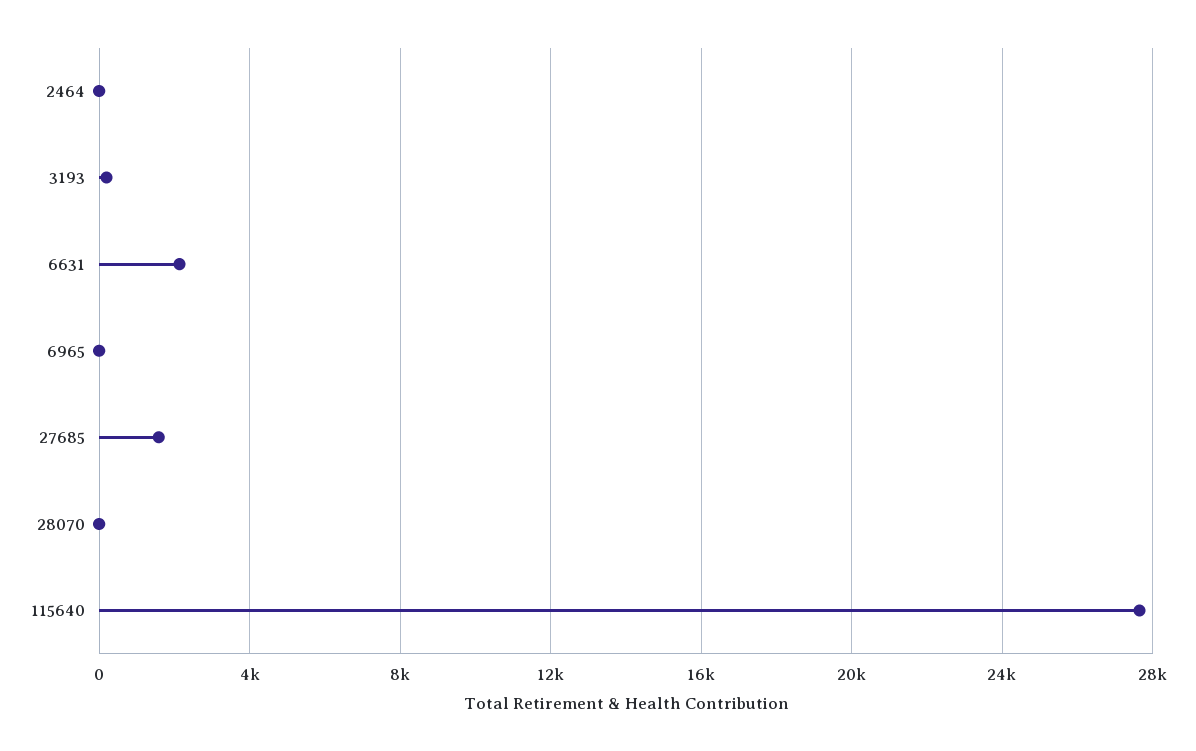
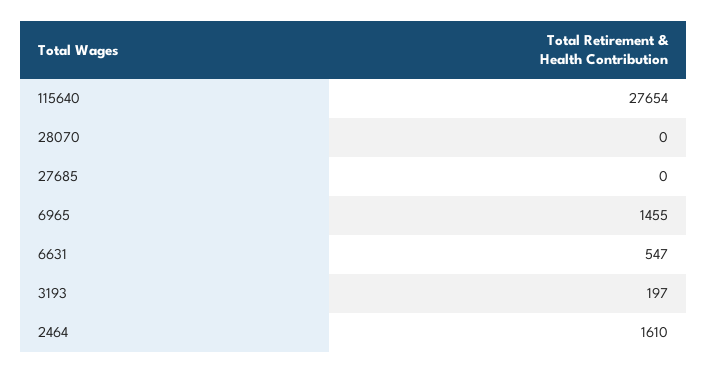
  {
-   "2464": 0,
+   "2464": 1610,
    "3193": 197,
-   "6631": 2000,
+   "6631": 547,
-   "6965": 0,
+   "6965": 1455,
-   "27685": 1500,
+   "27685": 0,
    "28070": 0,
    "115640": 27654
  }

